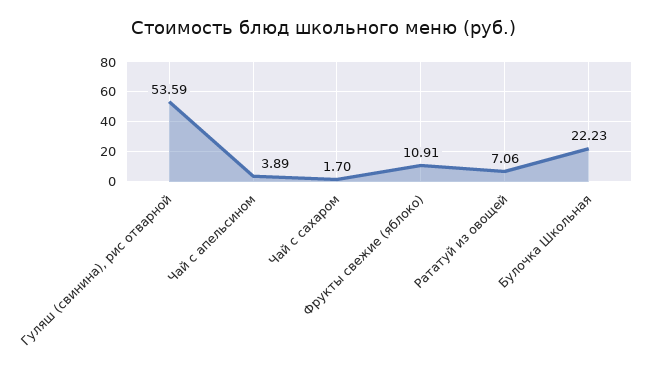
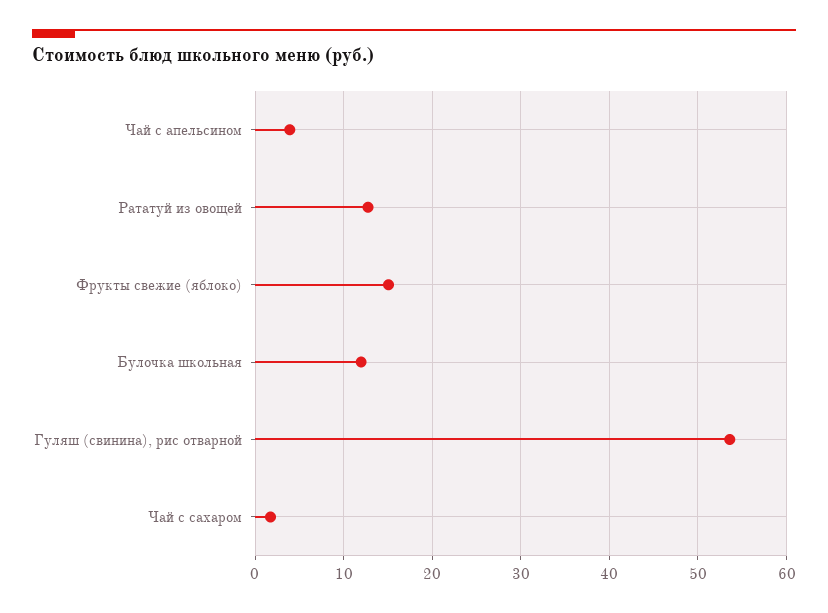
  {
    "Гуляш (свинина), рис отварной": 53.59,
    "Чай с апельсином": 3.89,
    "Чай с сахаром": 1.7,
-   "Фрукты свежие (яблоко)": 10.91,
+   "Фрукты свежие (яблоко)": 15,
-   "Рататуй из овощей": 7.06,
+   "Рататуй из овощей": 13,
-   "Булочка Школьная": 22.23
+   "Булочка Школьная": 12
  }

